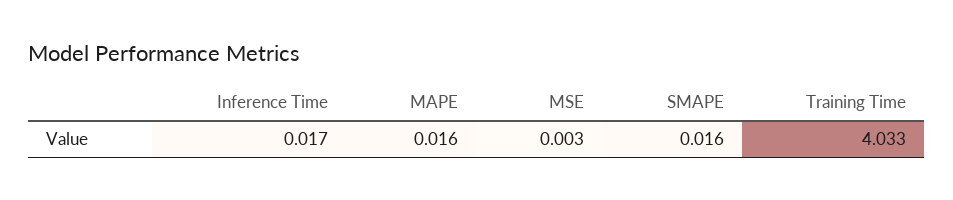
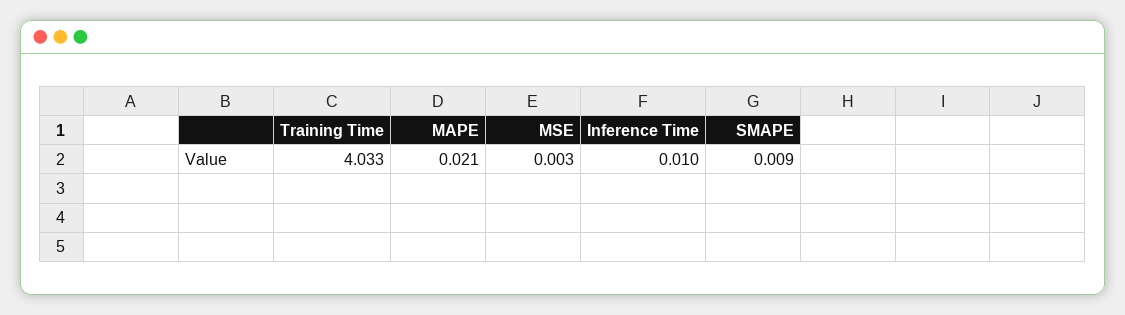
  {
-   "Inference Time": 0.017,
+   "Inference Time": 0.01,
-   "MAPE": 0.016,
+   "MAPE": 0.021,
    "MSE": 0.003,
-   "SMAPE": 0.016,
+   "SMAPE": 0.009,
    "Training Time": 4.033
  }

